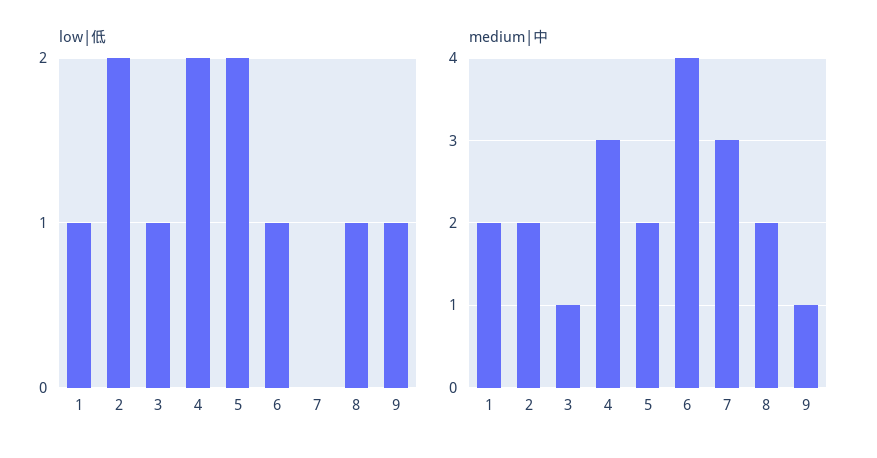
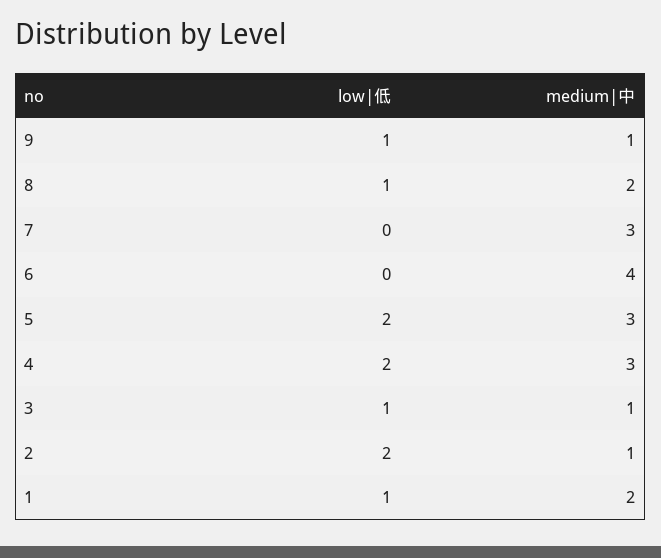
  {
    "low|低": {
      "1": 1,
      "2": 2,
      "3": 1,
      "4": 2,
      "5": 2,
-     "6": 1,
+     "6": 0,
      "7": 0,
      "8": 1,
      "9": 1
    },
    "medium|中": {
      "1": 2,
-     "2": 2,
+     "2": 1,
      "3": 1,
      "4": 3,
-     "5": 2,
+     "5": 3,
      "6": 4,
      "7": 3,
      "8": 2,
      "9": 1
    }
  }

